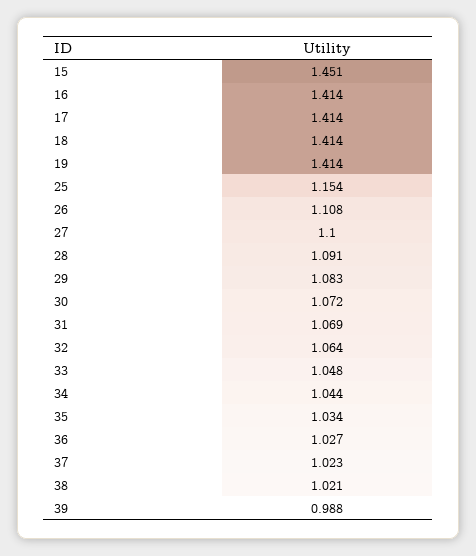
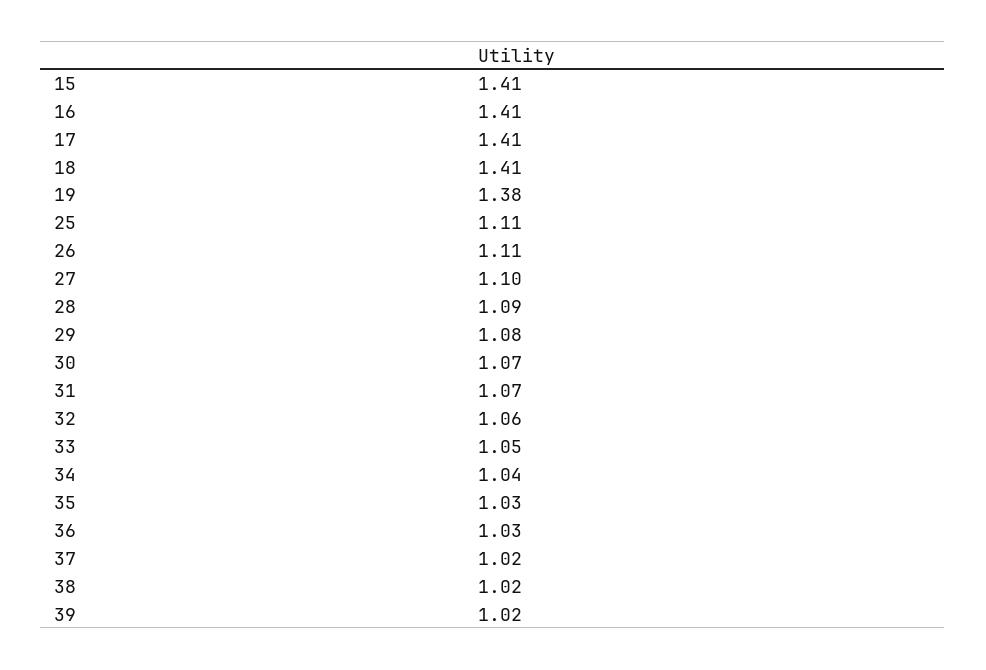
  {
-   "15": 1.451,
+   "15": 1.41,
    "16": 1.414,
    "17": 1.414,
    "18": 1.414,
-   "19": 1.414,
+   "19": 1.38,
-   "25": 1.154,
+   "25": 1.11,
    "26": 1.108,
    "27": 1.1,
    "28": 1.091,
    "29": 1.083,
    "30": 1.072,
    "31": 1.069,
    "32": 1.064,
    "33": 1.048,
    "34": 1.044,
    "35": 1.034,
    "36": 1.027,
    "37": 1.023,
    "38": 1.021,
-   "39": 0.988
+   "39": 1.02
  }

